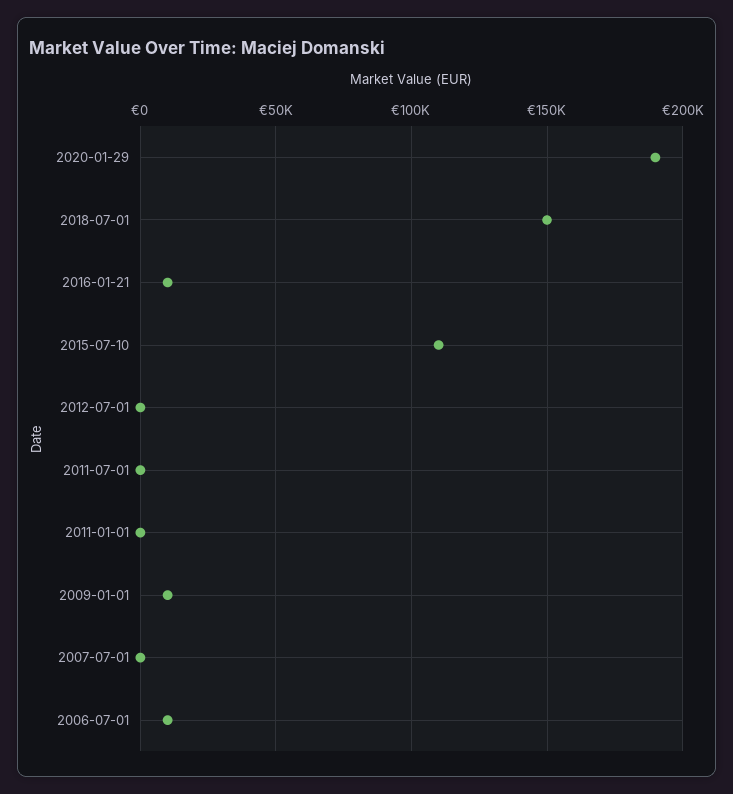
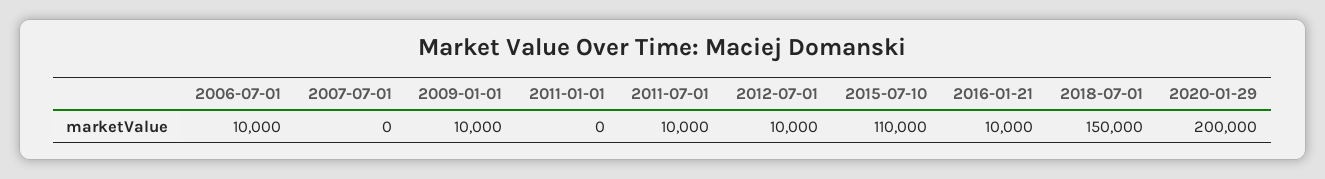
  {
-   "2020-01-29": 190000,
+   "2020-01-29": 200000,
    "2018-07-01": 150000,
    "2016-01-21": 10000,
    "2015-07-10": 110000,
-   "2012-07-01": 0,
+   "2012-07-01": 10000,
-   "2011-07-01": 0,
+   "2011-07-01": 10000,
    "2011-01-01": 0,
    "2009-01-01": 10000,
    "2007-07-01": 0,
    "2006-07-01": 10000
  }

